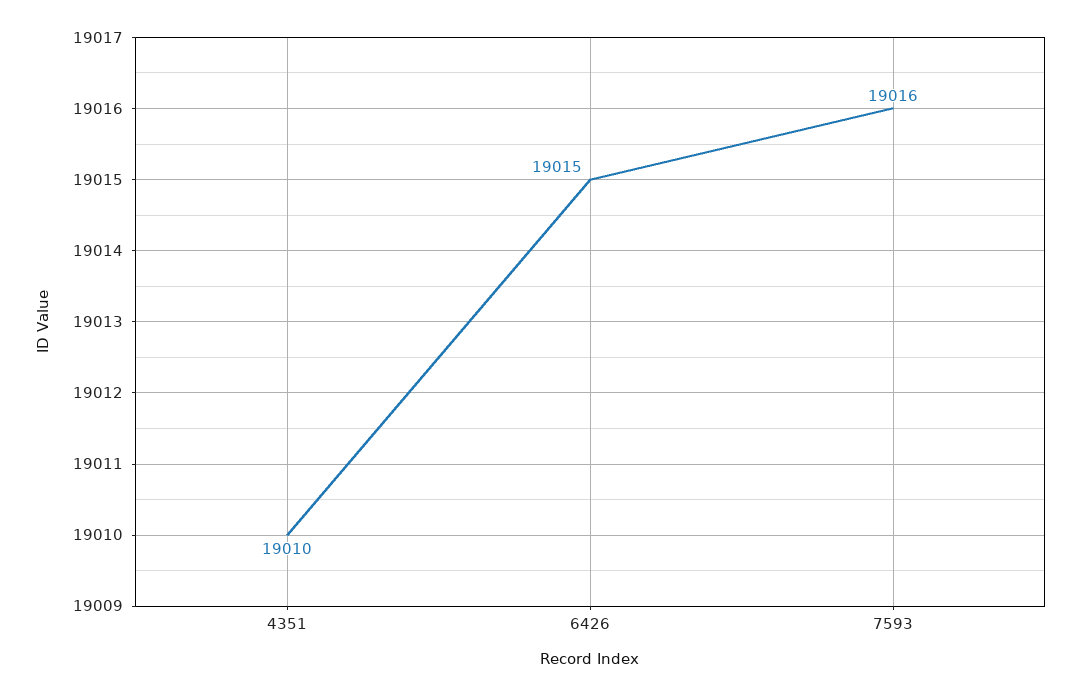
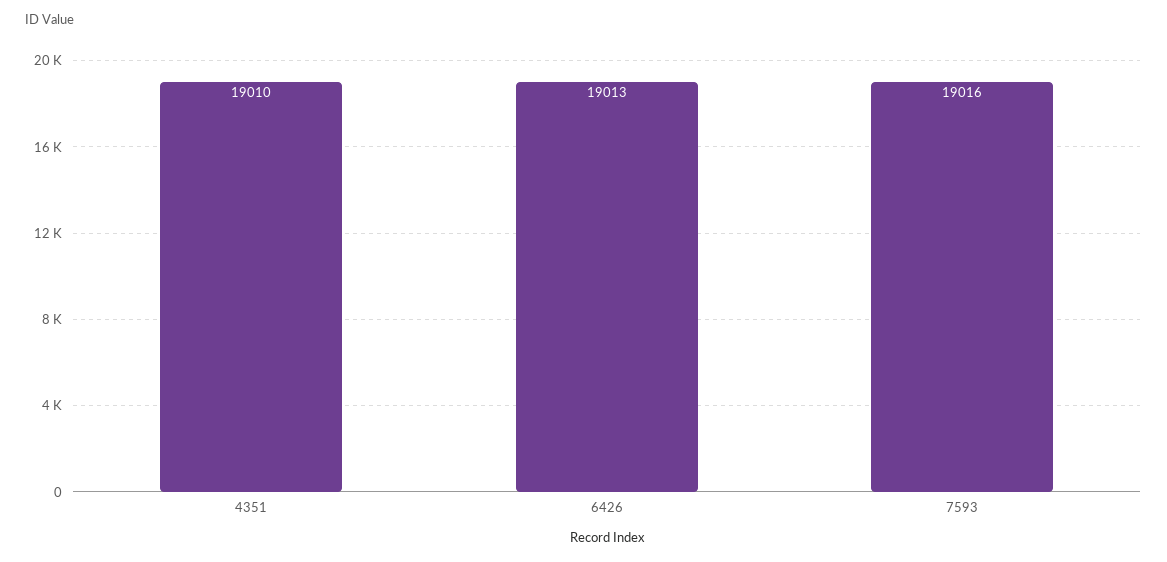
  {
    "4351": 19010,
-   "6426": 19015,
+   "6426": 19013,
    "7593": 19016
  }

